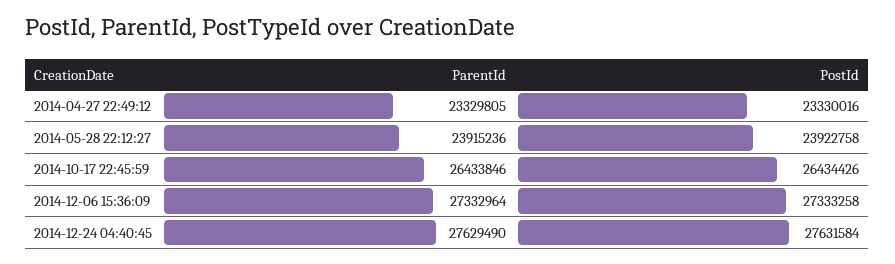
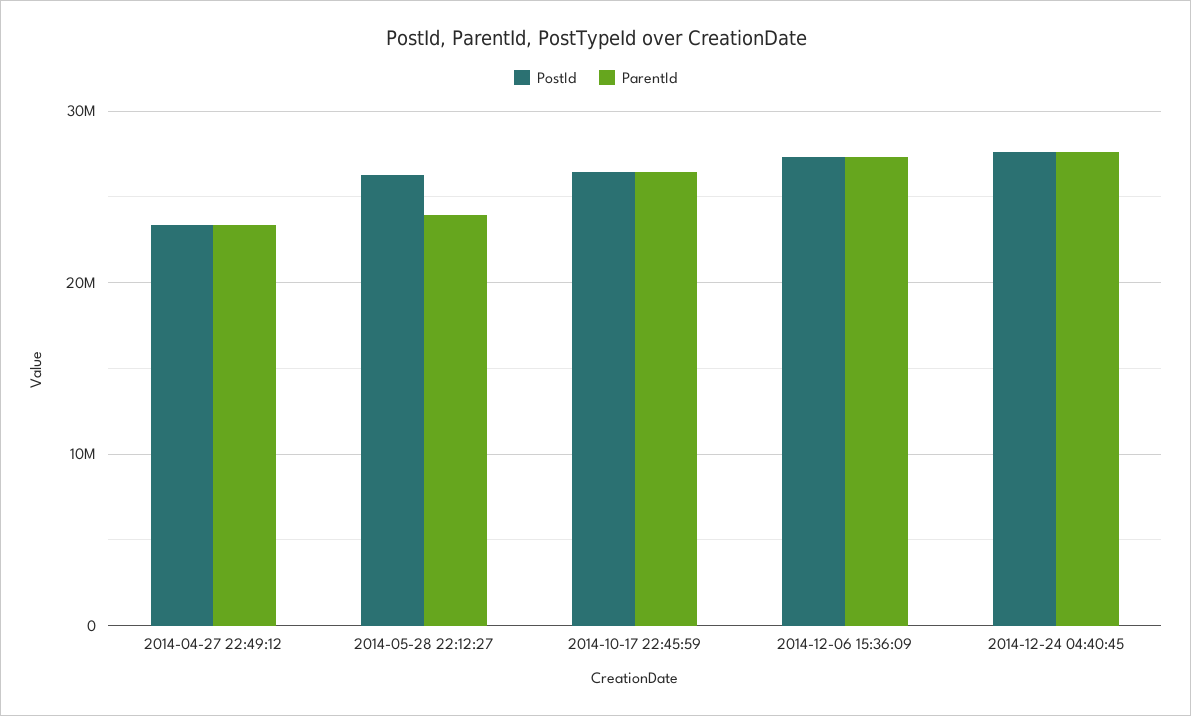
  {
    "ParentId": {
      "2014-04-27 22:49:12": 23329805,
      "2014-05-28 22:12:27": 23915236,
      "2014-10-17 22:45:59": 26433846,
      "2014-12-06 15:36:09": 27332964,
      "2014-12-24 04:40:45": 27629490
    },
    "PostId": {
      "2014-04-27 22:49:12": 23330016,
-     "2014-05-28 22:12:27": 23922758,
+     "2014-05-28 22:12:27": 26000000,
      "2014-10-17 22:45:59": 26434426,
      "2014-12-06 15:36:09": 27333258,
      "2014-12-24 04:40:45": 27631584
    }
  }

